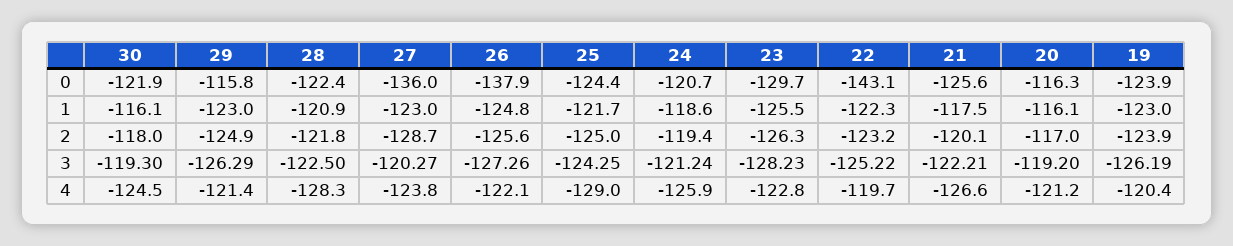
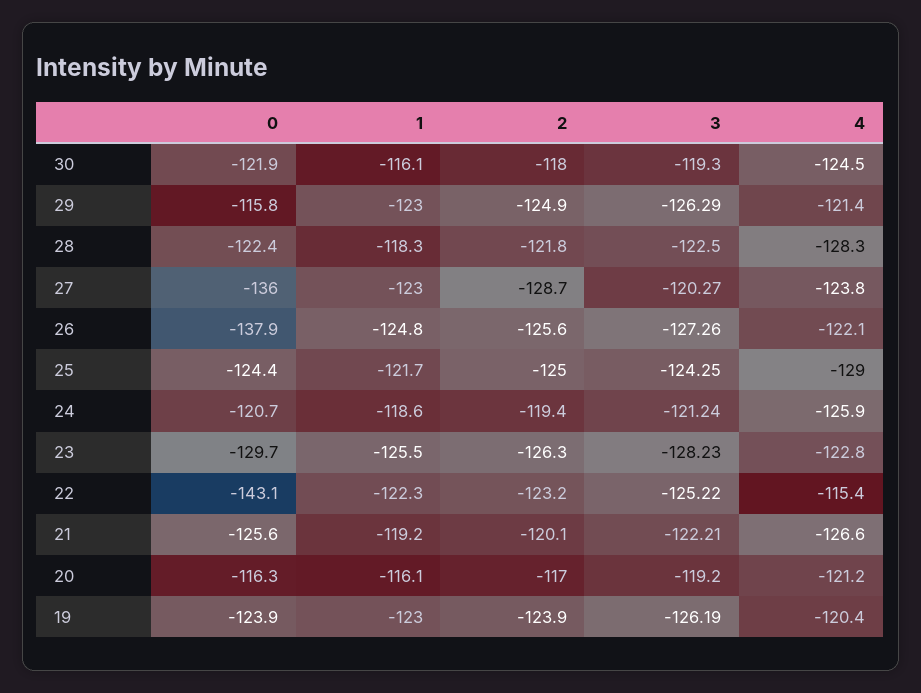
  {
    "30": {
      "0": -121.9,
      "1": -116.1,
      "2": -118,
      "3": -119.3,
      "4": -124.5
    },
    "29": {
      "0": -115.8,
      "1": -123,
      "2": -124.9,
      "3": -126.29,
      "4": -121.4
    },
    "28": {
      "0": -122.4,
-     "1": -120.9,
+     "1": -118.3,
      "2": -121.8,
      "3": -122.5,
      "4": -128.3
    },
    "27": {
      "0": -136,
      "1": -123,
      "2": -128.7,
      "3": -120.27,
      "4": -123.8
    },
    "26": {
      "0": -137.9,
      "1": -124.8,
      "2": -125.6,
      "3": -127.26,
      "4": -122.1
    },
    "25": {
      "0": -124.4,
      "1": -121.7,
      "2": -125,
      "3": -124.25,
      "4": -129
    },
    "24": {
      "0": -120.7,
      "1": -118.6,
      "2": -119.4,
      "3": -121.24,
      "4": -125.9
    },
    "23": {
      "0": -129.7,
      "1": -125.5,
      "2": -126.3,
      "3": -128.23,
      "4": -122.8
    },
    "22": {
      "0": -143.1,
      "1": -122.3,
      "2": -123.2,
      "3": -125.22,
-     "4": -119.7
+     "4": -115.4
    },
    "21": {
      "0": -125.6,
-     "1": -117.5,
+     "1": -119.2,
      "2": -120.1,
      "3": -122.21,
      "4": -126.6
    },
    "20": {
      "0": -116.3,
      "1": -116.1,
      "2": -117,
      "3": -119.2,
      "4": -121.2
    },
    "19": {
      "0": -123.9,
      "1": -123,
      "2": -123.9,
      "3": -126.19,
      "4": -120.4
    }
  }

